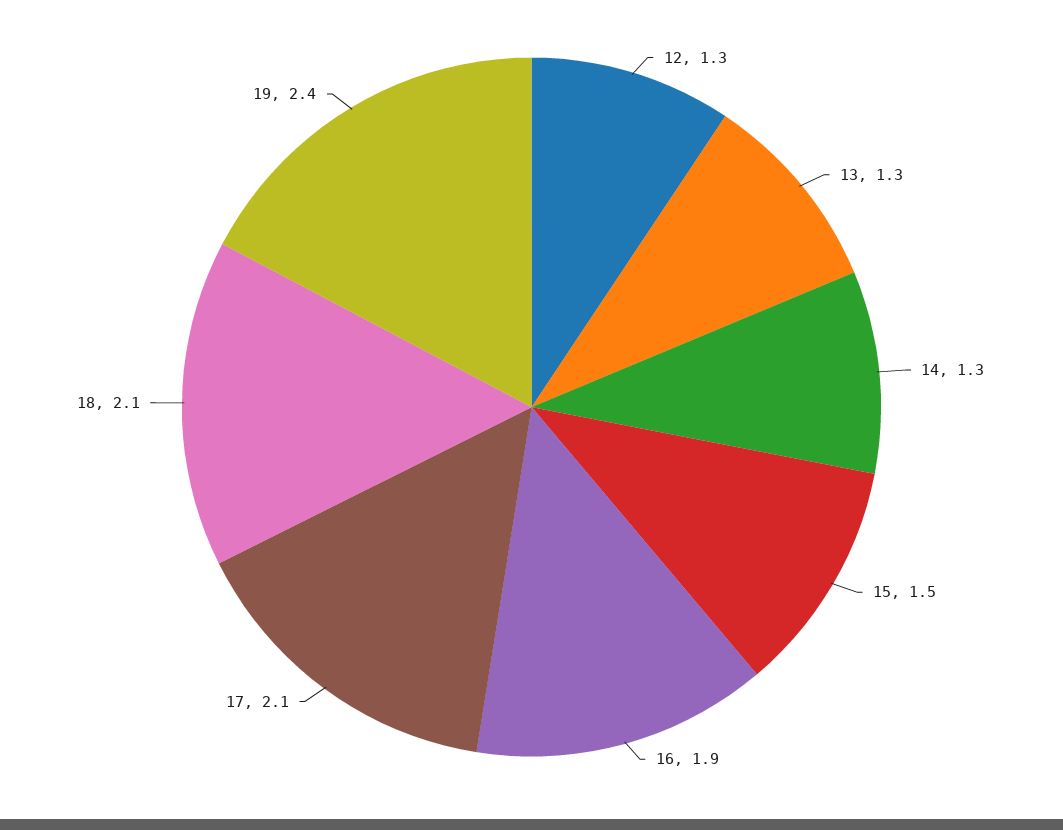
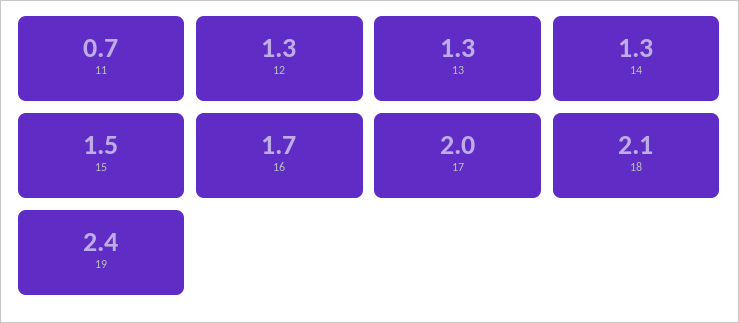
  {
    "12": 1.3,
    "13": 1.3,
    "14": 1.3,
    "15": 1.5,
-   "16": 1.9,
+   "16": 1.7,
-   "17": 2.1,
+   "17": 2,
    "18": 2.1,
-   "19": 2.4
+   "19": 2.4,
+   "11": 0.7
  }

